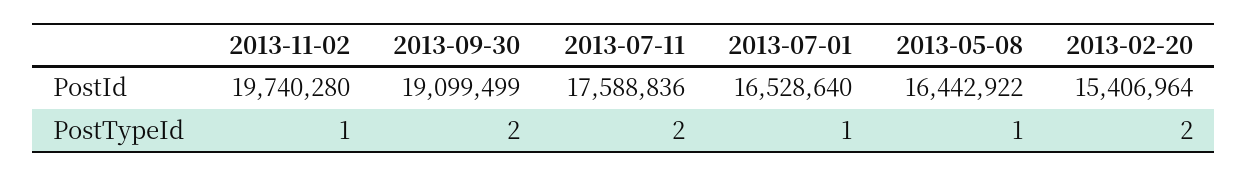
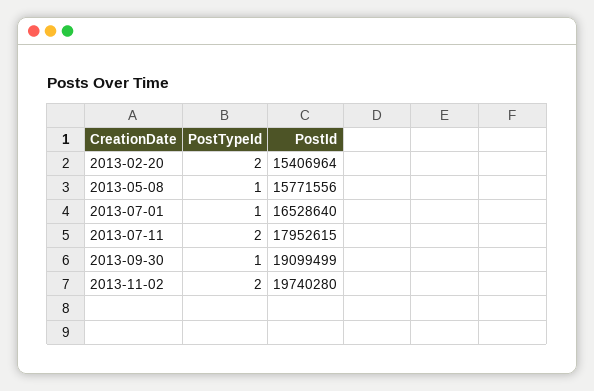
  {
    "2013-11-02": {
      "PostId": 19740280,
-     "PostTypeId": 1
+     "PostTypeId": 2
    },
    "2013-09-30": {
      "PostId": 19099499,
-     "PostTypeId": 2
+     "PostTypeId": 1
    },
    "2013-07-11": {
-     "PostId": 17588836,
+     "PostId": 17952615,
      "PostTypeId": 2
    },
    "2013-07-01": {
      "PostId": 16528640,
      "PostTypeId": 1
    },
    "2013-05-08": {
-     "PostId": 16442922,
+     "PostId": 15771556,
      "PostTypeId": 1
    },
    "2013-02-20": {
      "PostId": 15406964,
      "PostTypeId": 2
    }
  }

